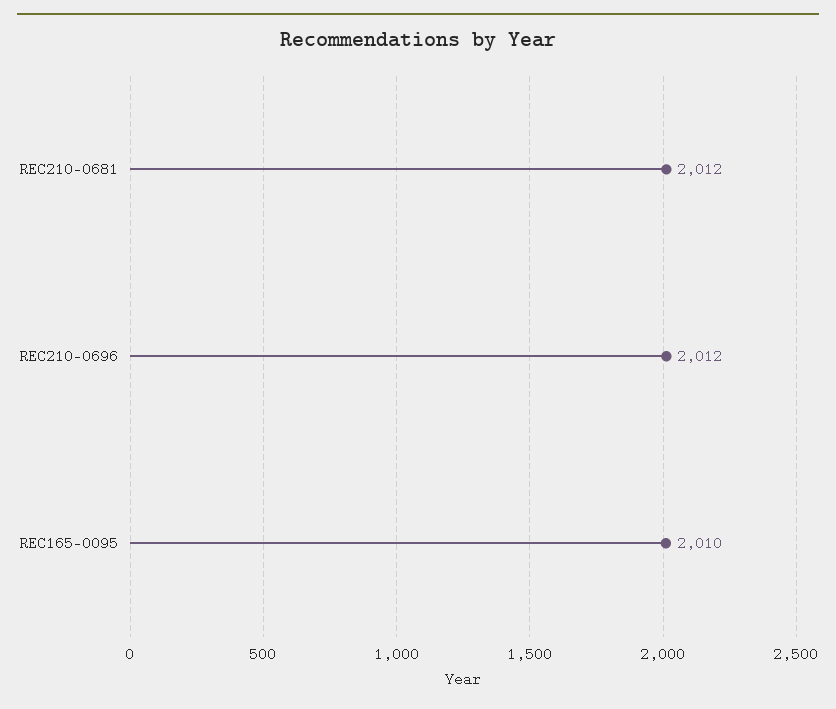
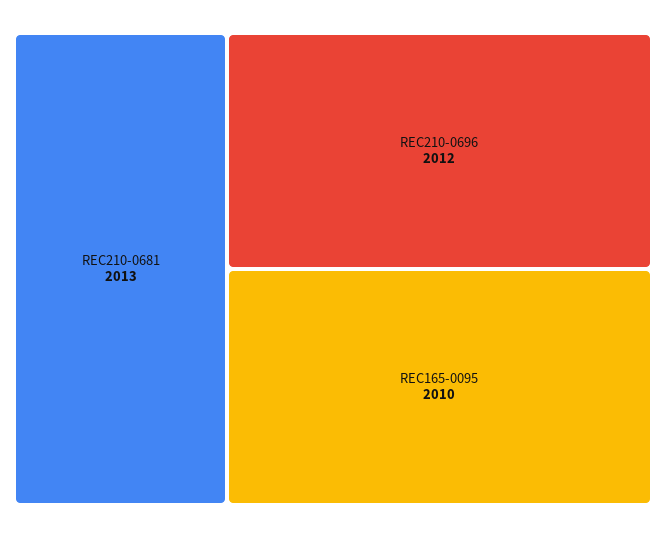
  {
-   "REC210-0681": 2012,
+   "REC210-0681": 2013,
    "REC210-0696": 2012,
    "REC165-0095": 2010
  }

